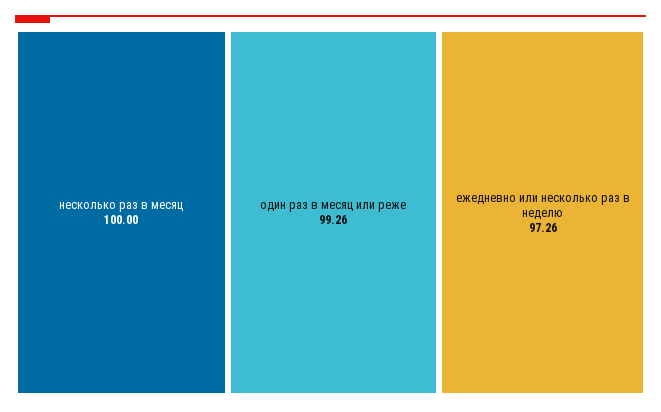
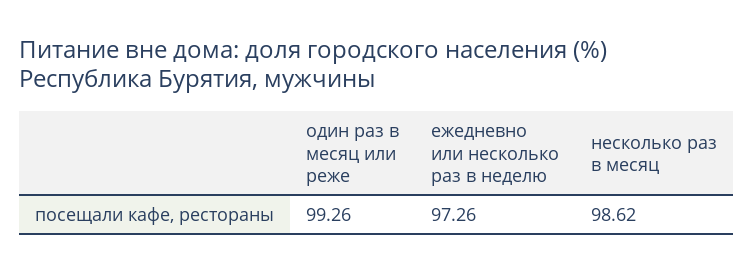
  {
-   "несколько раз в месяц": 100,
+   "несколько раз в месяц": 98.62,
    "один раз в месяц или реже": 99.26,
    "ежедневно или несколько раз в неделю": 97.26
  }

